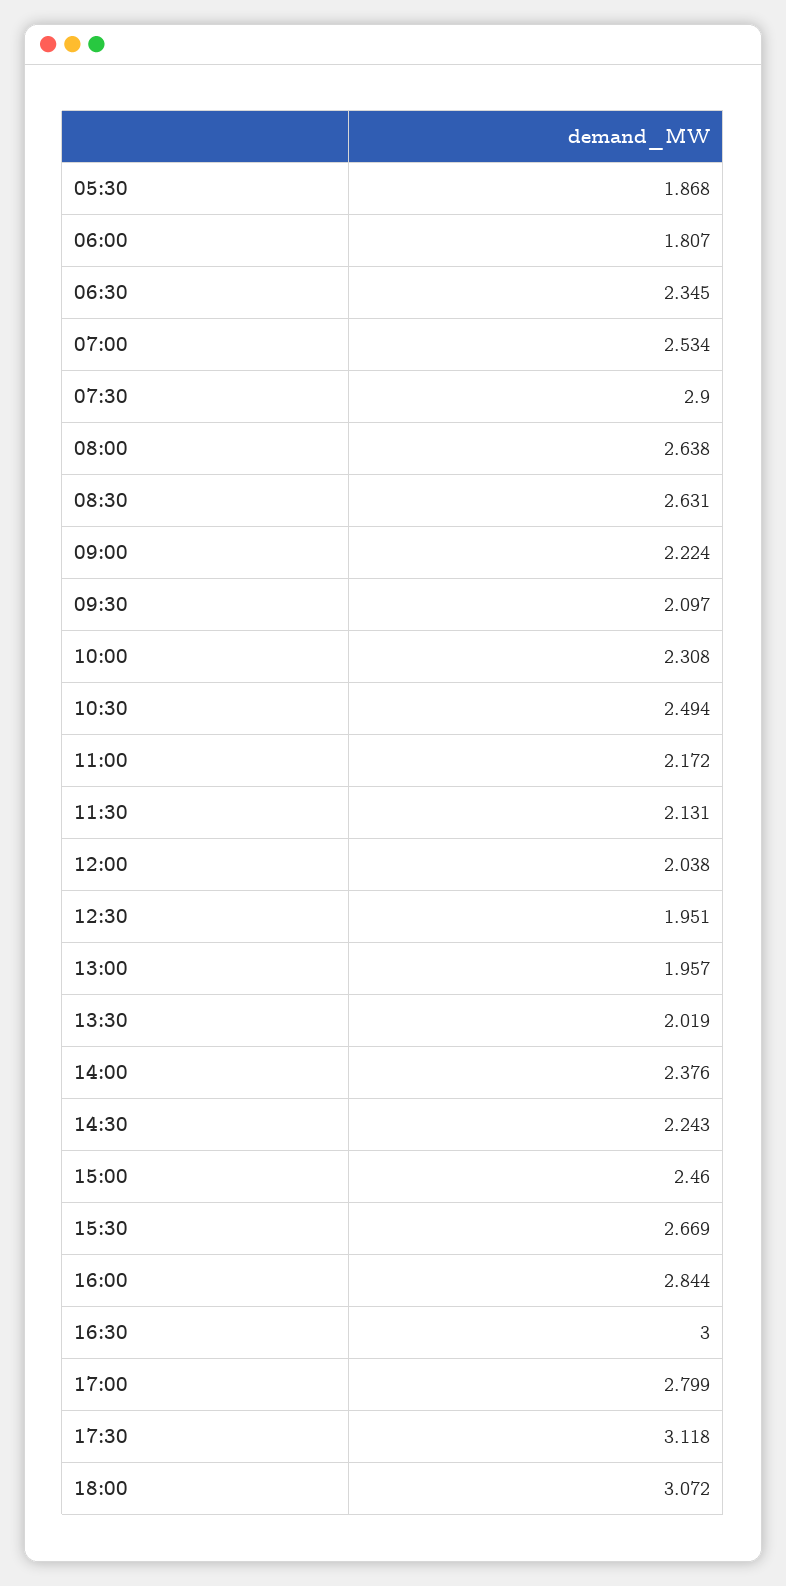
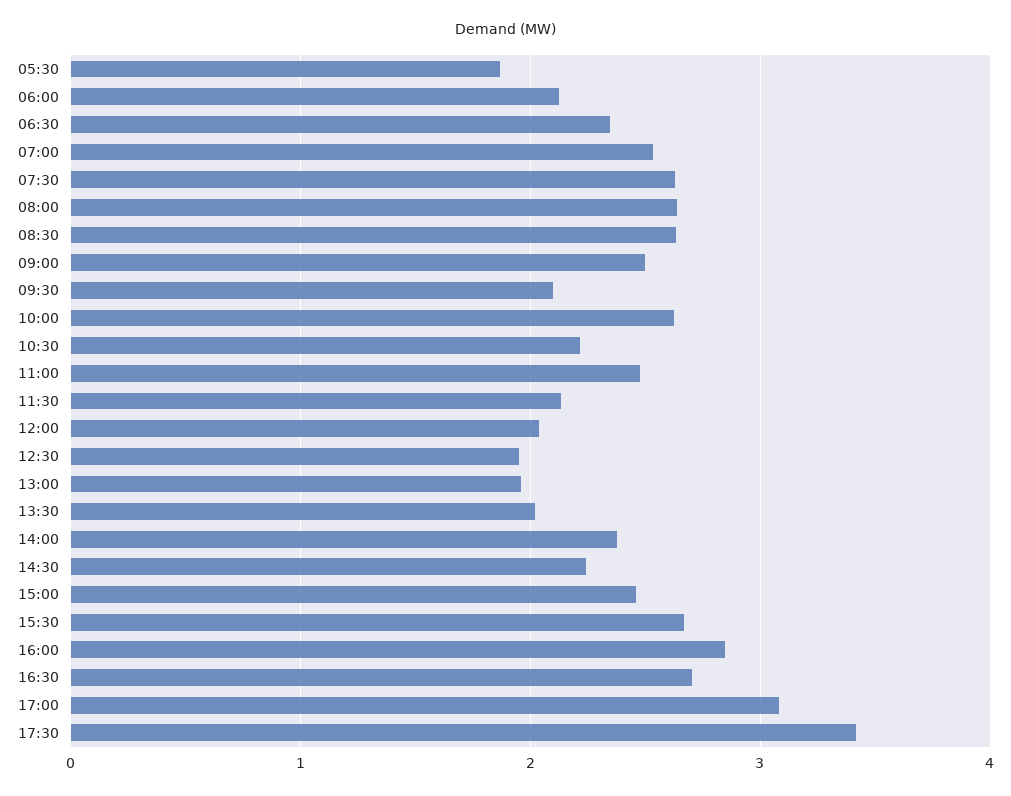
  {
    "05:30": 1.868,
-   "06:00": 1.807,
+   "06:00": 2.1,
    "06:30": 2.345,
    "07:00": 2.534,
-   "07:30": 2.9,
+   "07:30": 2.6,
    "08:00": 2.638,
    "08:30": 2.631,
-   "09:00": 2.224,
+   "09:00": 2.5,
    "09:30": 2.097,
-   "10:00": 2.308,
+   "10:00": 2.6,
-   "10:30": 2.494,
+   "10:30": 2.2,
-   "11:00": 2.172,
+   "11:00": 2.5,
    "11:30": 2.131,
    "12:00": 2.038,
    "12:30": 1.951,
    "13:00": 1.957,
    "13:30": 2.019,
    "14:00": 2.376,
    "14:30": 2.243,
    "15:00": 2.46,
    "15:30": 2.669,
    "16:00": 2.844,
-   "16:30": 3,
+   "16:30": 2.7,
-   "17:00": 2.799,
+   "17:00": 3.1,
-   "17:30": 3.118,
+   "17:30": 3.4
-   "18:00": 3.072
  }

